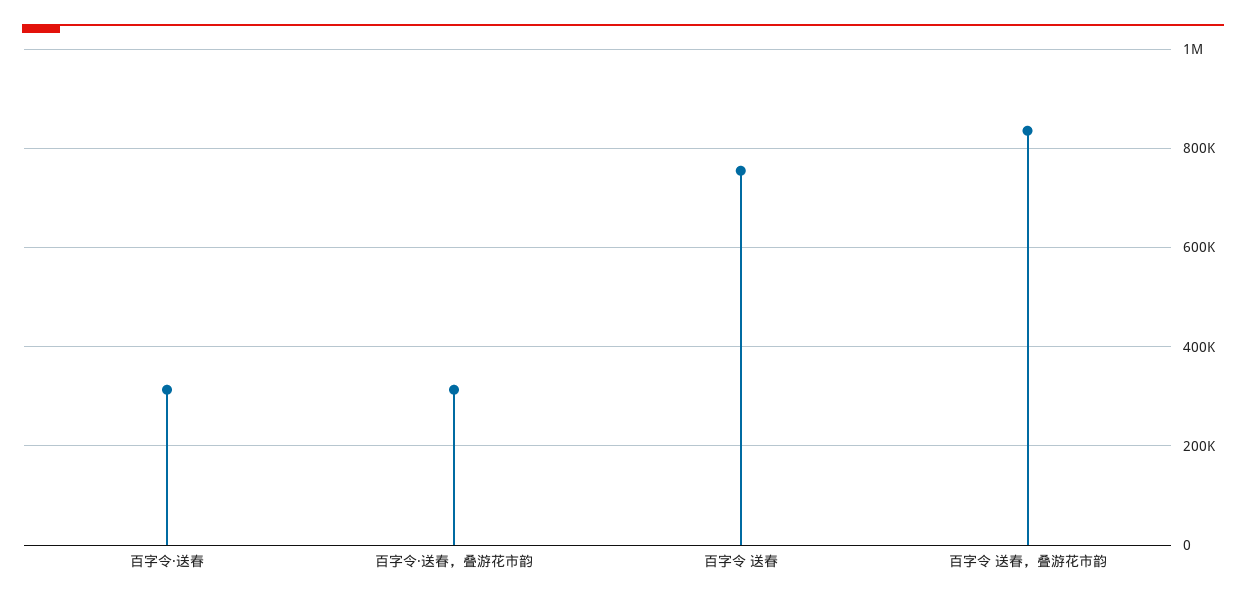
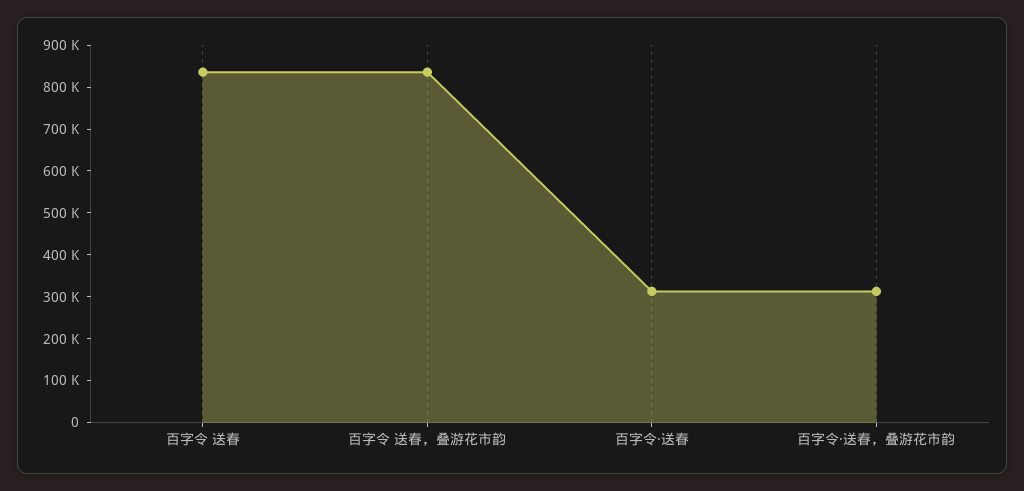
  {
    "百字令·送春": 320000,
    "百字令·送春，叠游花市韵": 320000,
-   "百字令 送春": 760000,
+   "百字令 送春": 840000,
    "百字令 送春，叠游花市韵": 840000
  }

